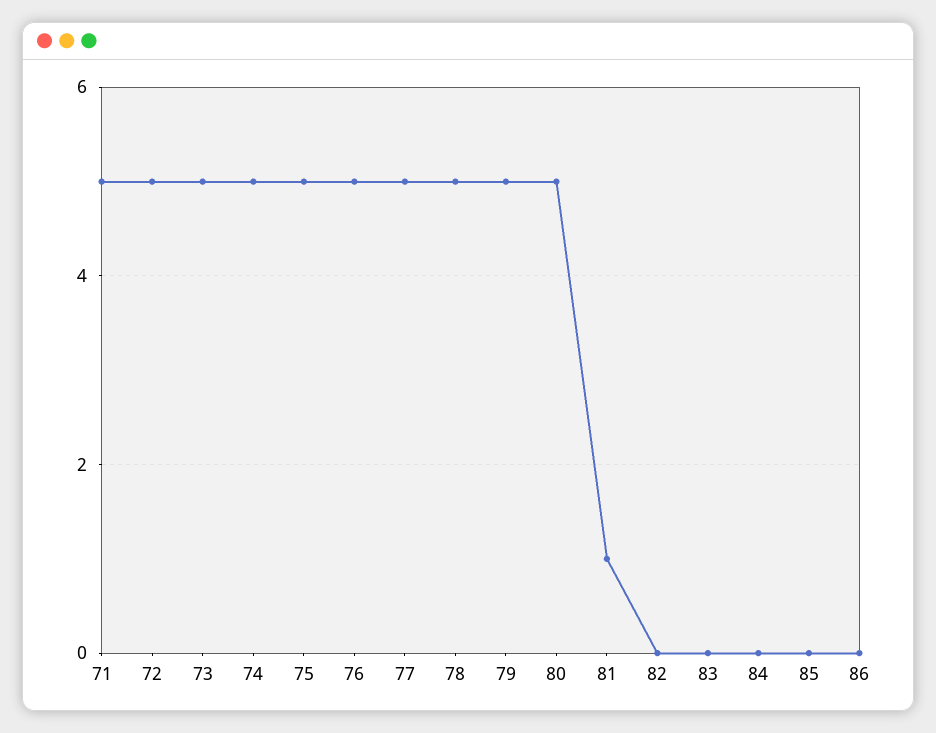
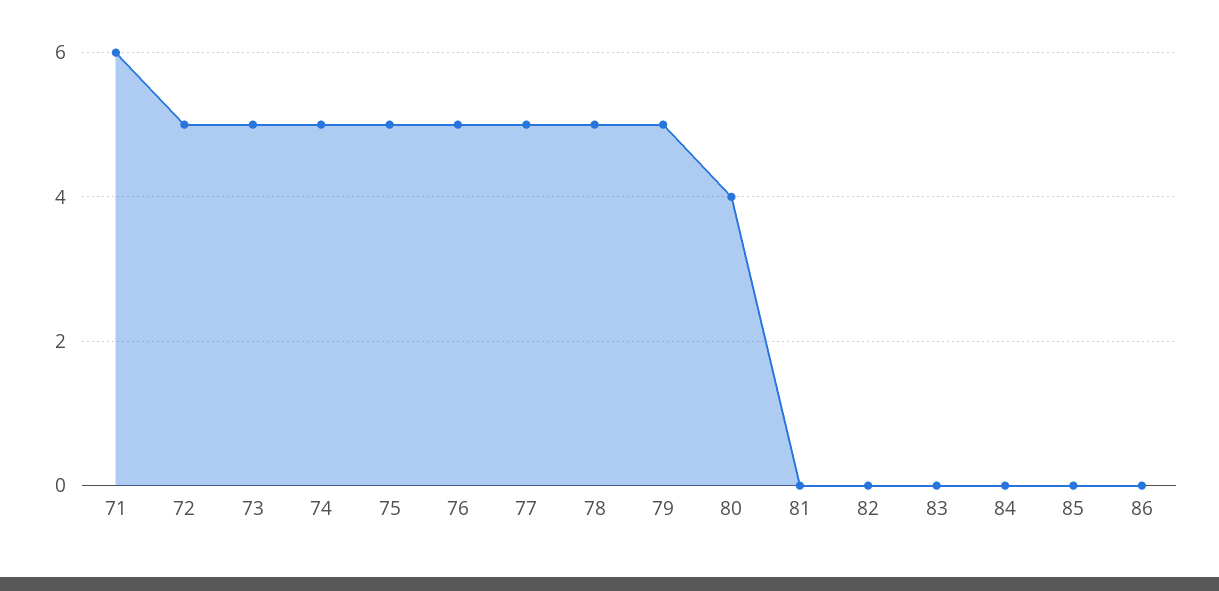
  {
-   "71": 5,
+   "71": 6,
    "72": 5,
    "73": 5,
    "74": 5,
    "75": 5,
    "76": 5,
    "77": 5,
    "78": 5,
    "79": 5,
-   "80": 5,
+   "80": 4,
-   "81": 1,
+   "81": 0,
    "82": 0,
    "83": 0,
    "84": 0,
    "85": 0,
    "86": 0
  }

